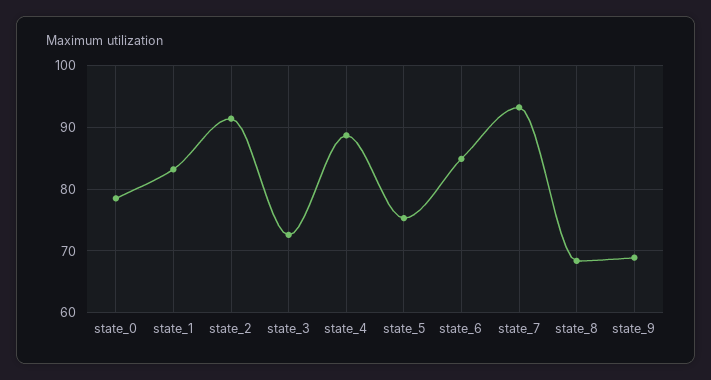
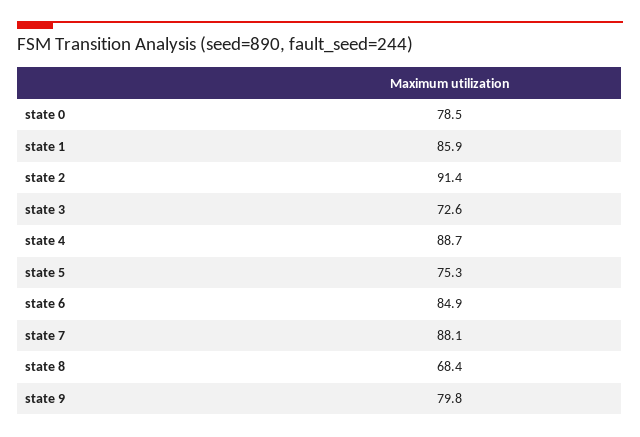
  {
    "state_0": 78.5,
-   "state_1": 83,
+   "state_1": 85.9,
    "state_2": 91.4,
    "state_3": 72.6,
    "state_4": 88.7,
    "state_5": 75.3,
    "state_6": 84.9,
-   "state_7": 93,
+   "state_7": 88.1,
    "state_8": 68.4,
-   "state_9": 69
+   "state_9": 79.8
  }

